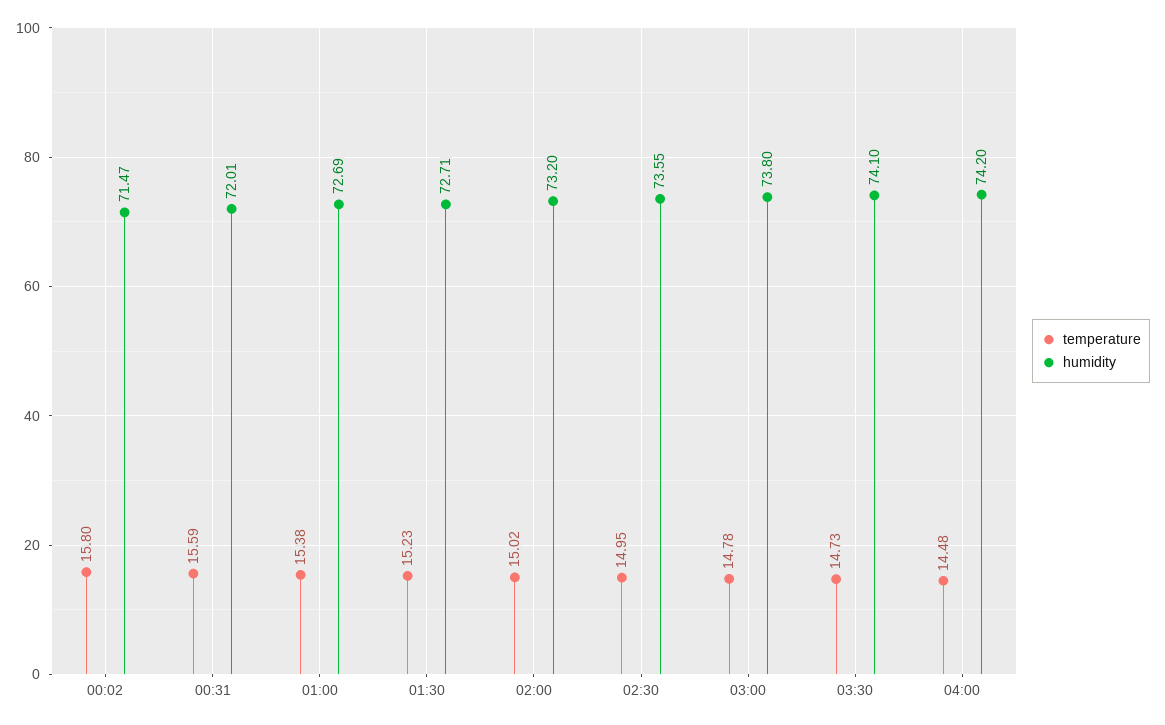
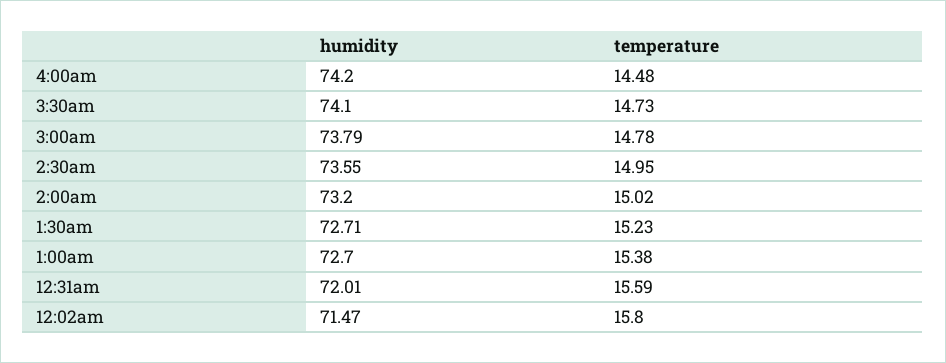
  {
    "temperature": {
      "00:02": 15.8,
      "00:31": 15.59,
      "01:00": 15.38,
      "01:30": 15.23,
      "02:00": 15.02,
      "02:30": 14.95,
      "03:00": 14.78,
      "03:30": 14.73,
      "04:00": 14.48
    },
    "humidity": {
      "00:02": 71.47,
      "00:31": 72.01,
-     "01:00": 72.69,
+     "01:00": 72.7,
      "01:30": 72.71,
      "02:00": 73.2,
      "02:30": 73.55,
-     "03:00": 73.8,
+     "03:00": 73.79,
      "03:30": 74.1,
      "04:00": 74.2
    }
  }

